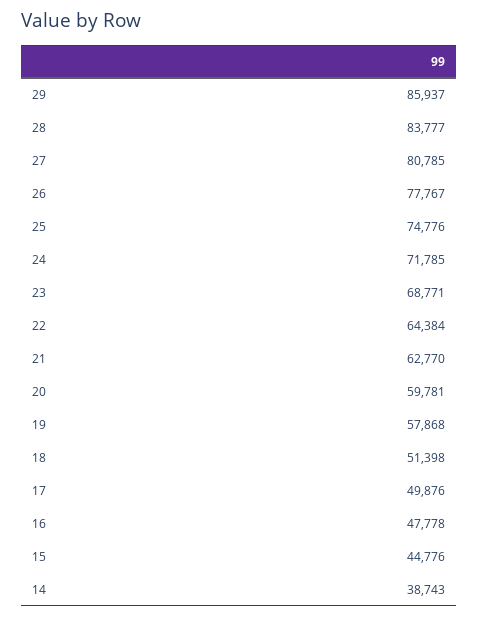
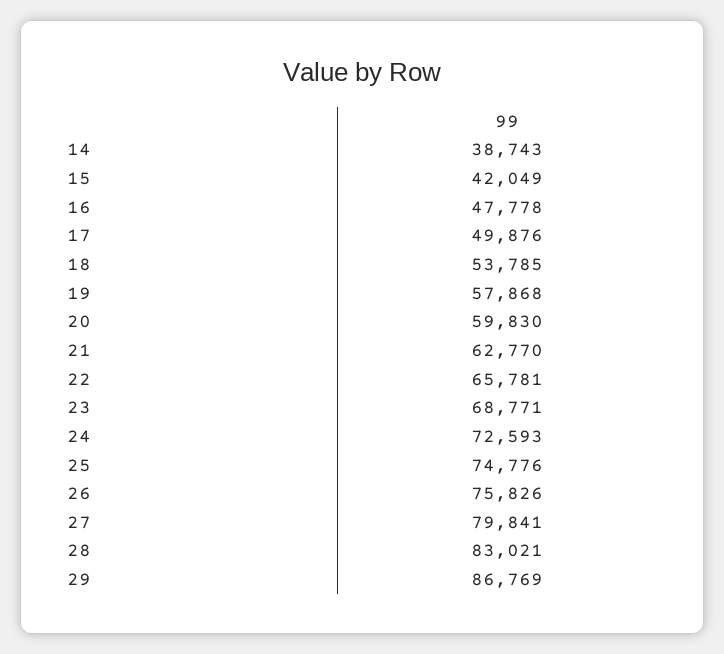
  {
-   "29": 85937,
+   "29": 86769,
-   "28": 83777,
+   "28": 83021,
-   "27": 80785,
+   "27": 79841,
-   "26": 77767,
+   "26": 75826,
    "25": 74776,
-   "24": 71785,
+   "24": 72593,
    "23": 68771,
-   "22": 64384,
+   "22": 65781,
    "21": 62770,
-   "20": 59781,
+   "20": 59830,
    "19": 57868,
-   "18": 51398,
+   "18": 53785,
    "17": 49876,
    "16": 47778,
-   "15": 44776,
+   "15": 42049,
    "14": 38743
  }

